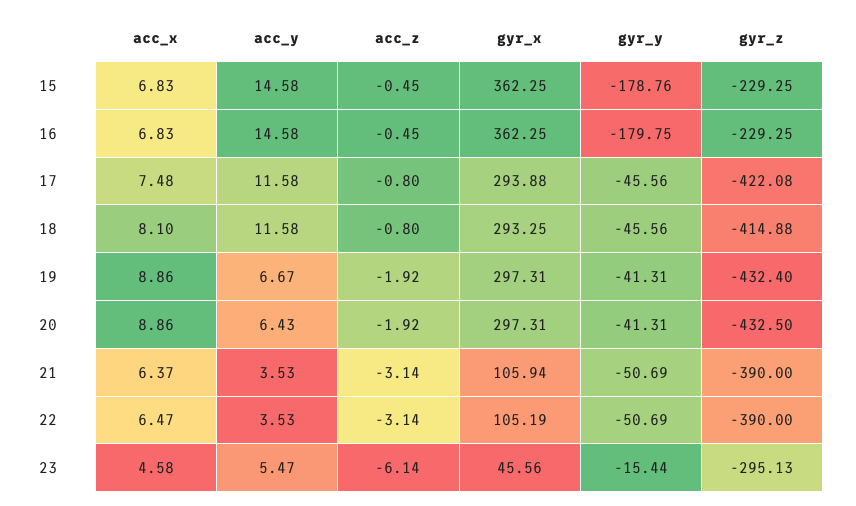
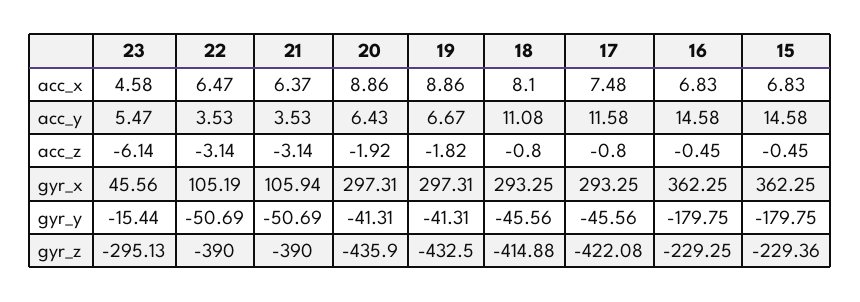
  {
    "acc_x": {
      "15": 6.83,
      "16": 6.83,
      "17": 7.48,
      "18": 8.1,
      "19": 8.86,
      "20": 8.86,
      "21": 6.37,
      "22": 6.47,
      "23": 4.58
    },
    "acc_y": {
      "15": 14.58,
      "16": 14.58,
      "17": 11.58,
-     "18": 11.58,
+     "18": 11.08,
      "19": 6.67,
      "20": 6.43,
      "21": 3.53,
      "22": 3.53,
      "23": 5.47
    },
    "acc_z": {
      "15": -0.45,
      "16": -0.45,
      "17": -0.8,
      "18": -0.8,
-     "19": -1.92,
+     "19": -1.82,
      "20": -1.92,
      "21": -3.14,
      "22": -3.14,
      "23": -6.14
    },
    "gyr_x": {
      "15": 362.25,
      "16": 362.25,
-     "17": 293.88,
+     "17": 293.25,
      "18": 293.25,
      "19": 297.31,
      "20": 297.31,
      "21": 105.94,
      "22": 105.19,
      "23": 45.56
    },
    "gyr_y": {
-     "15": -178.76,
+     "15": -179.75,
      "16": -179.75,
      "17": -45.56,
      "18": -45.56,
      "19": -41.31,
      "20": -41.31,
      "21": -50.69,
      "22": -50.69,
      "23": -15.44
    },
    "gyr_z": {
-     "15": -229.25,
+     "15": -229.36,
      "16": -229.25,
      "17": -422.08,
      "18": -414.88,
-     "19": -432.4,
+     "19": -432.5,
-     "20": -432.5,
+     "20": -435.9,
      "21": -390,
      "22": -390,
      "23": -295.13
    }
  }

